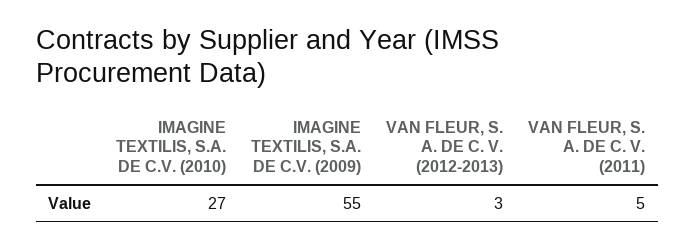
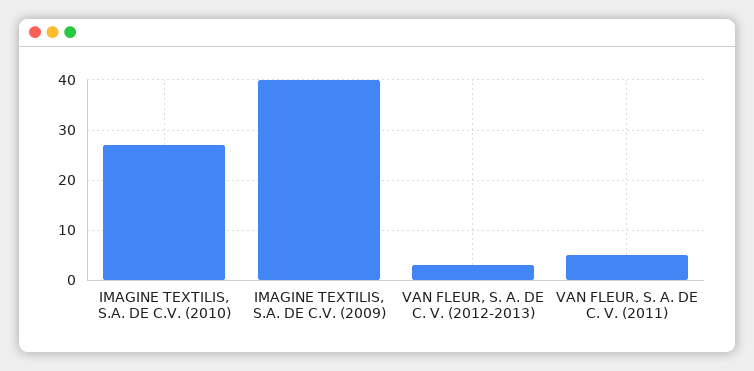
  {
    "IMAGINE TEXTILIS, S.A. DE C.V. (2010)": 27,
-   "IMAGINE TEXTILIS, S.A. DE C.V. (2009)": 55,
+   "IMAGINE TEXTILIS, S.A. DE C.V. (2009)": 40,
    "VAN FLEUR, S. A. DE C. V. (2012-2013)": 3,
    "VAN FLEUR, S. A. DE C. V. (2011)": 5
  }

